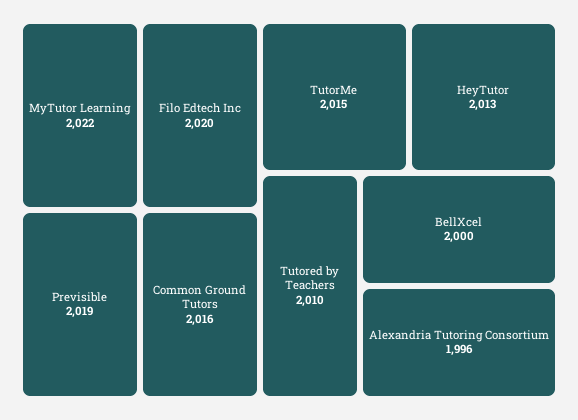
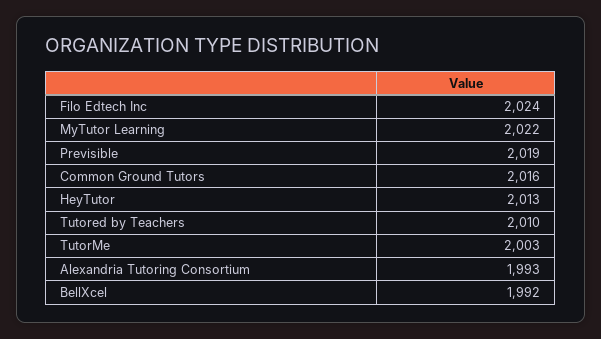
  {
    "MyTutor Learning": 2022,
-   "Filo Edtech Inc": 2020,
+   "Filo Edtech Inc": 2024,
    "Previsible": 2019,
    "Common Ground Tutors": 2016,
-   "TutorMe": 2015,
+   "TutorMe": 2003,
    "HeyTutor": 2013,
    "Tutored by Teachers": 2010,
-   "BellXcel": 2000,
+   "BellXcel": 1992,
-   "Alexandria Tutoring Consortium": 1996
+   "Alexandria Tutoring Consortium": 1993
  }

